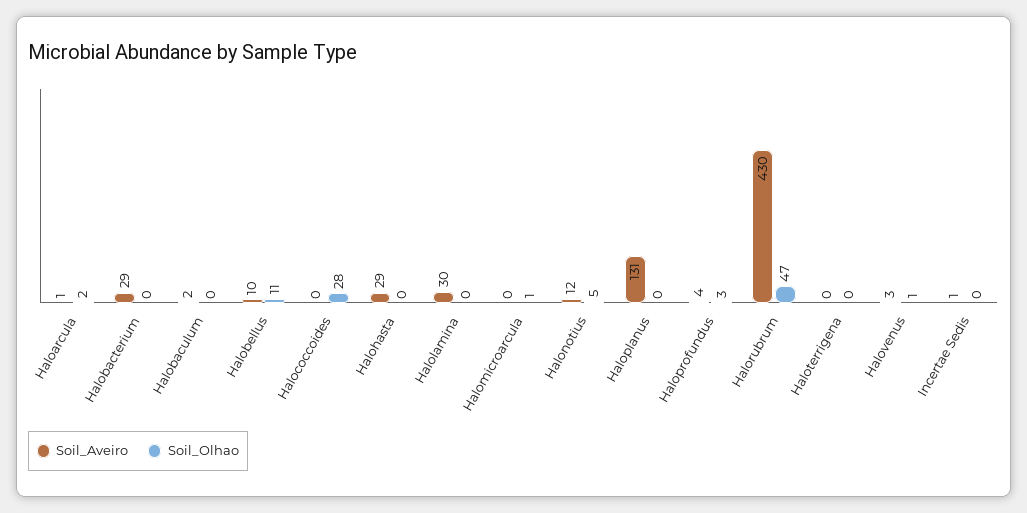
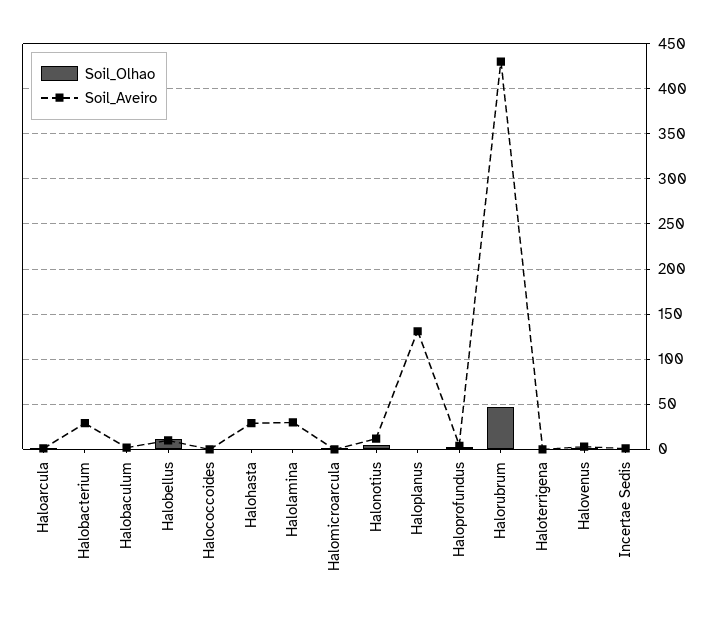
  {
    "Soil_Aveiro": {
      "Haloarcula": 1,
      "Halobacterium": 29,
      "Halobaculum": 2,
      "Halobellus": 10,
      "Halococcoides": 0,
      "Halohasta": 29,
      "Halolamina": 30,
      "Halomicroarcula": 0,
      "Halonotius": 12,
      "Haloplanus": 131,
      "Haloprofundus": 4,
      "Halorubrum": 430,
      "Haloterrigena": 0,
      "Halovenus": 3,
      "Incertae Sedis": 1
    },
    "Soil_Olhao": {
      "Haloarcula": 2,
      "Halobacterium": 0,
      "Halobaculum": 0,
      "Halobellus": 11,
-     "Halococcoides": 28,
+     "Halococcoides": 0,
      "Halohasta": 0,
      "Halolamina": 0,
      "Halomicroarcula": 1,
      "Halonotius": 5,
      "Haloplanus": 0,
      "Haloprofundus": 3,
      "Halorubrum": 47,
      "Haloterrigena": 0,
      "Halovenus": 1,
      "Incertae Sedis": 0
    }
  }

